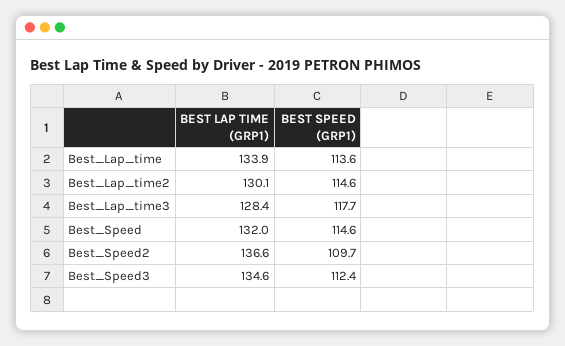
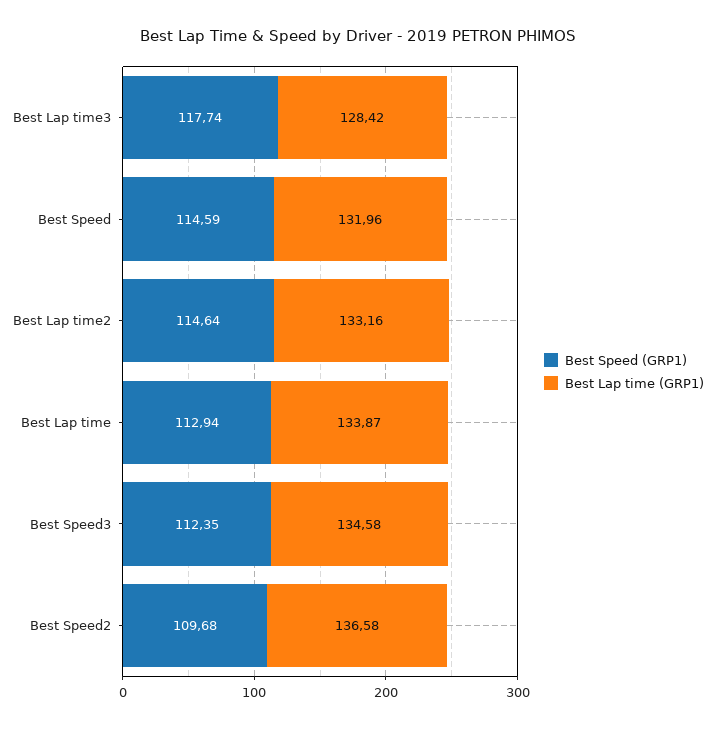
  {
    "BEST LAP TIME (GRP1)": {
      "Best_Lap_time": 133.87,
-     "Best_Lap_time2": 130.1,
+     "Best_Lap_time2": 133.16,
      "Best_Lap_time3": 128.42,
      "Best_Speed": 131.96,
      "Best_Speed2": 136.58,
      "Best_Speed3": 134.58
    },
    "BEST SPEED (GRP1)": {
-     "Best_Lap_time": 113.6,
+     "Best_Lap_time": 112.94,
      "Best_Lap_time2": 114.64,
      "Best_Lap_time3": 117.74,
      "Best_Speed": 114.59,
      "Best_Speed2": 109.68,
      "Best_Speed3": 112.35
    }
  }

